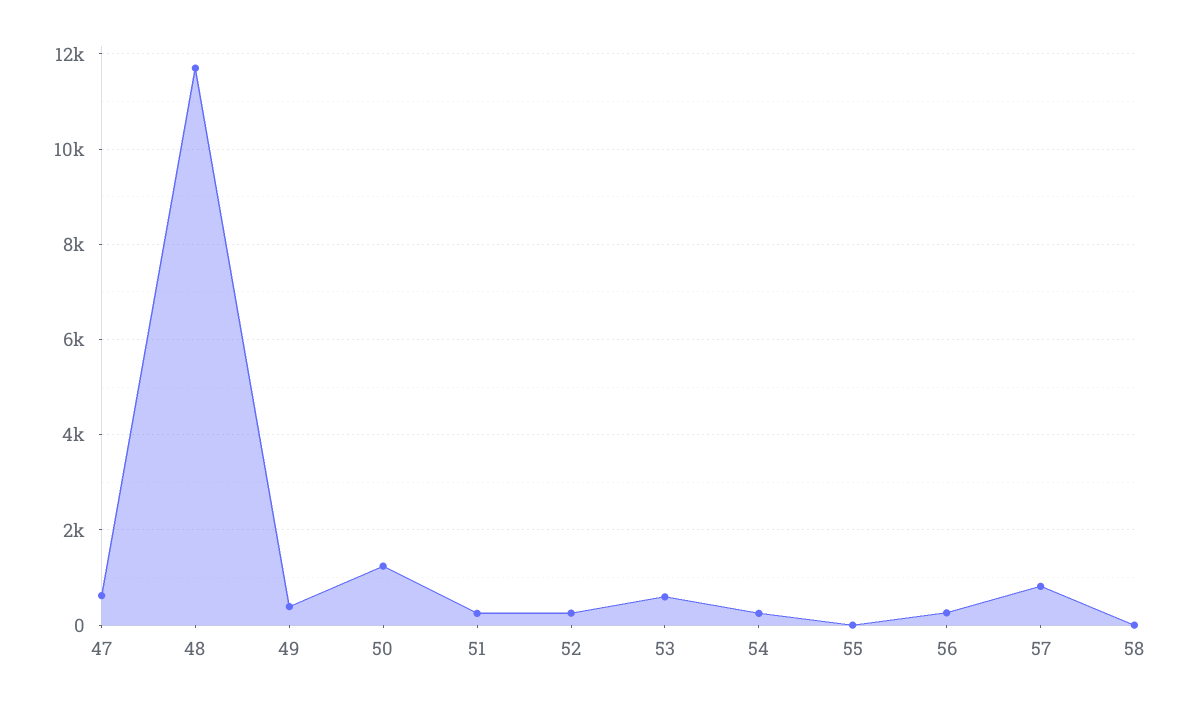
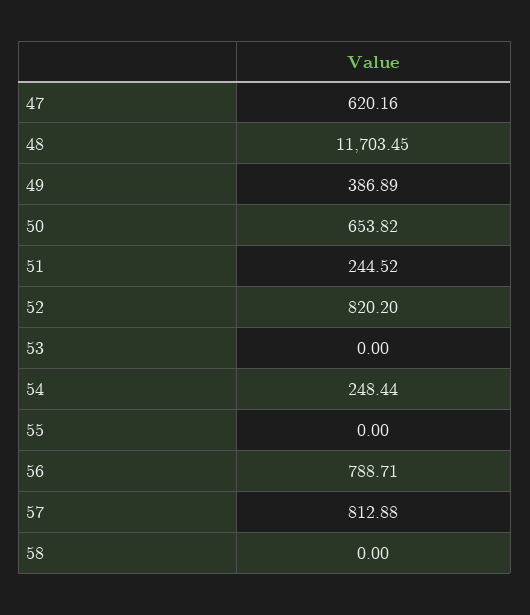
  {
    "47": 620.16,
    "48": 11703.45,
    "49": 386.89,
-   "50": 1200,
+   "50": 653.82,
    "51": 244.52,
-   "52": 200,
+   "52": 820.2,
-   "53": 600,
+   "53": 0,
    "54": 248.44,
    "55": 0,
-   "56": 200,
+   "56": 788.71,
    "57": 812.88,
    "58": 0
  }

